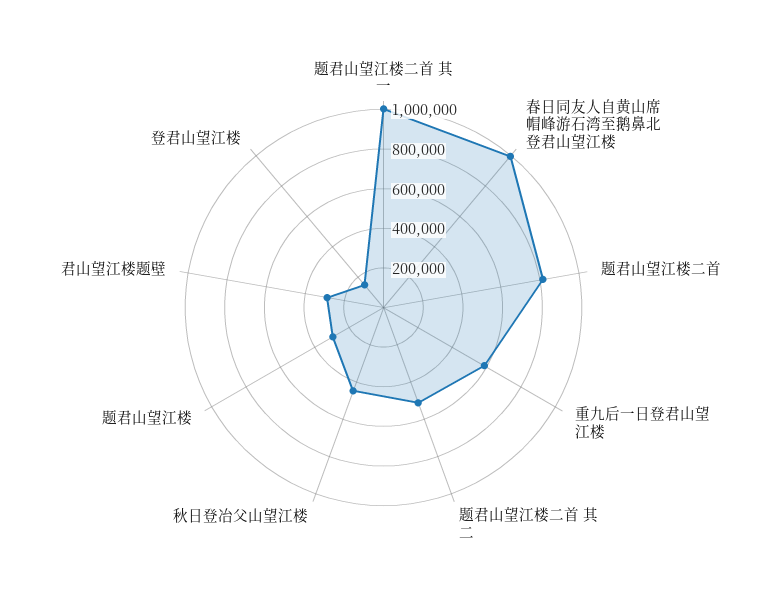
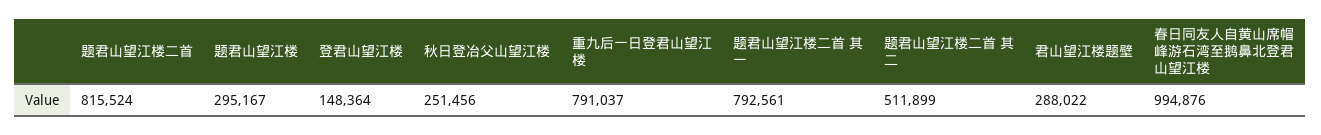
  {
-   "题君山望江楼二首 其一": 1000000,
+   "题君山望江楼二首 其一": 792561,
    "春日同友人自黄山席帽峰游石湾至鹅鼻北登君山望江楼": 994876,
    "题君山望江楼二首": 815524,
-   "重九后一日登君山望江楼": 600000,
+   "重九后一日登君山望江楼": 791037,
    "题君山望江楼二首 其二": 511899,
-   "秋日登冶父山望江楼": 450000,
+   "秋日登冶父山望江楼": 251456,
    "题君山望江楼": 295167,
    "君山望江楼题壁": 288022,
    "登君山望江楼": 148364
  }

